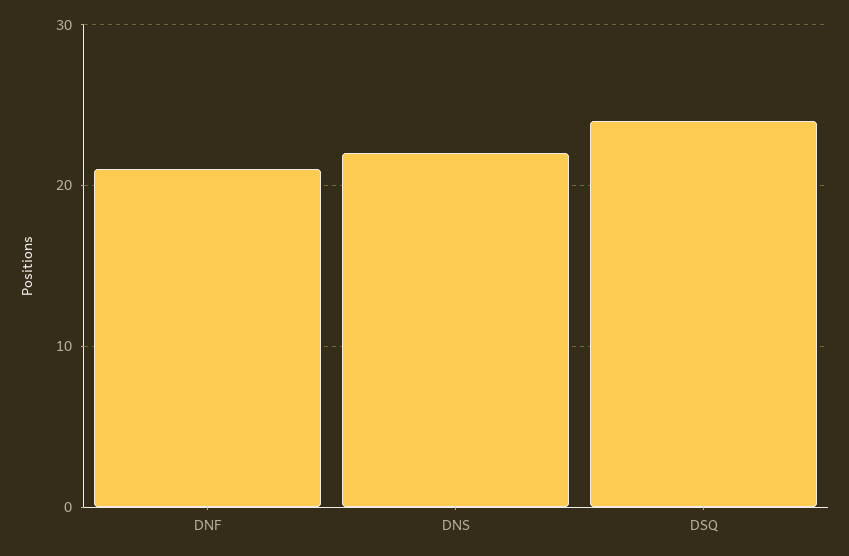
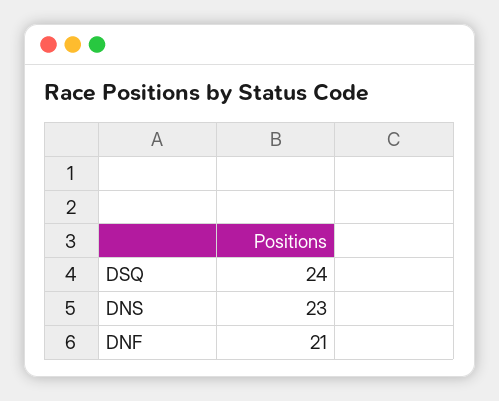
  {
    "DNF": 21,
-   "DNS": 22,
+   "DNS": 23,
    "DSQ": 24
  }

